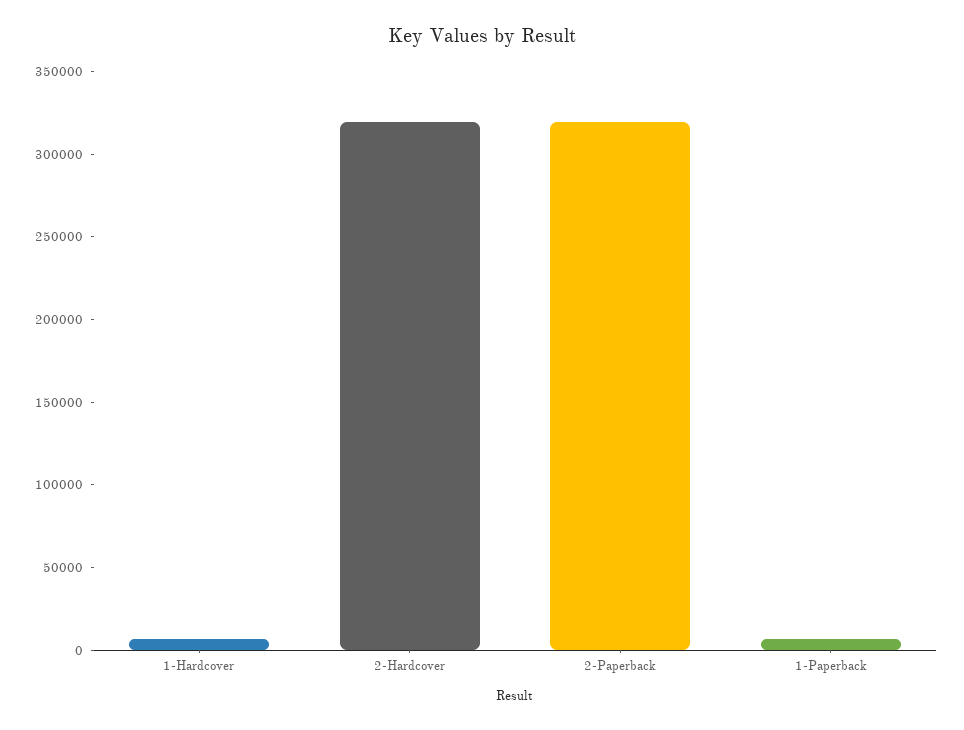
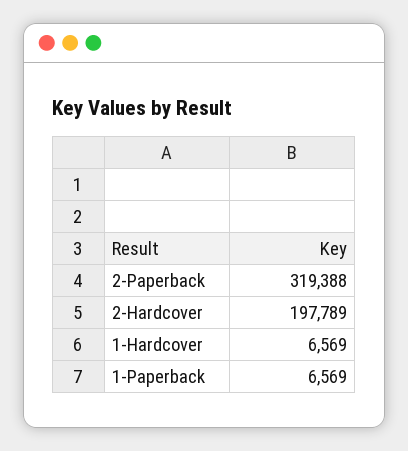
  {
    "1-Hardcover": 6569,
-   "2-Hardcover": 320000,
+   "2-Hardcover": 197789,
    "2-Paperback": 319388,
    "1-Paperback": 6569
  }

